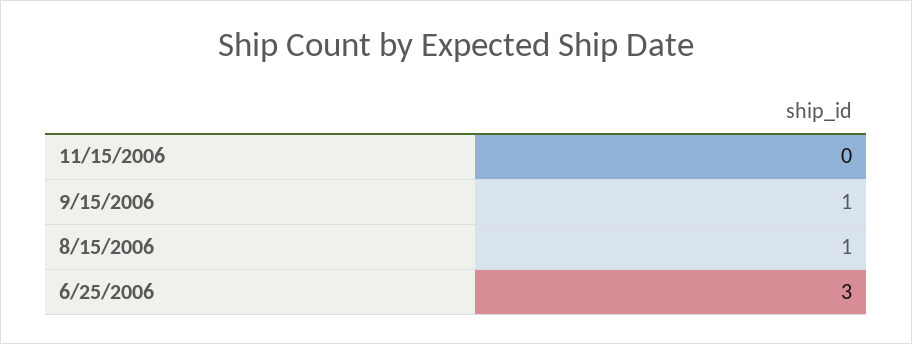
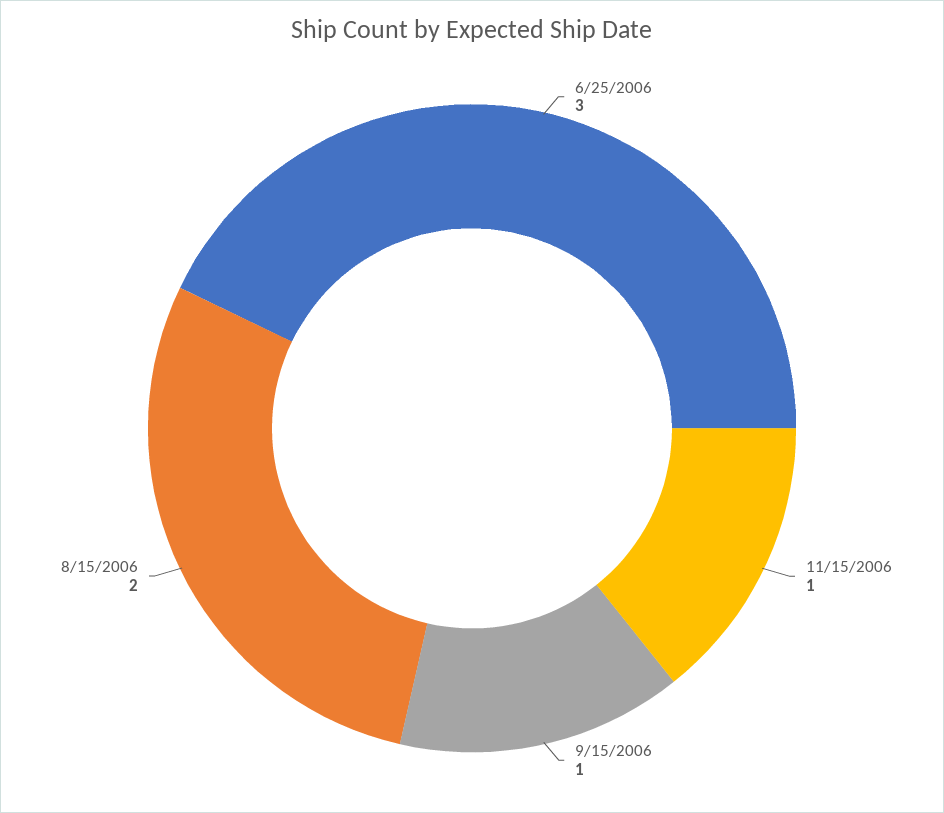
  {
-   "11/15/2006": 0,
+   "11/15/2006": 1,
    "9/15/2006": 1,
-   "8/15/2006": 1,
+   "8/15/2006": 2,
    "6/25/2006": 3
  }

